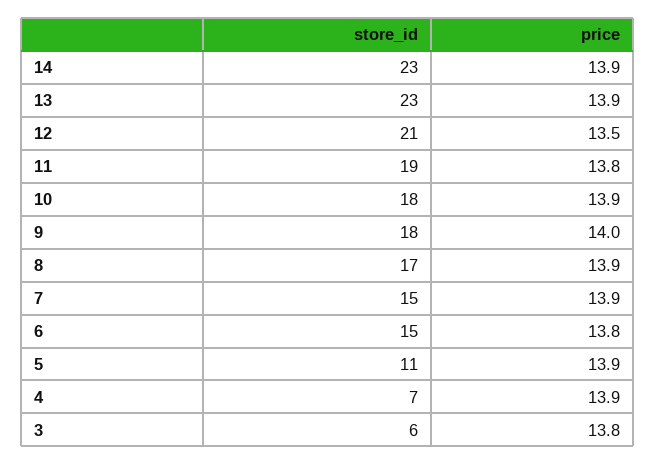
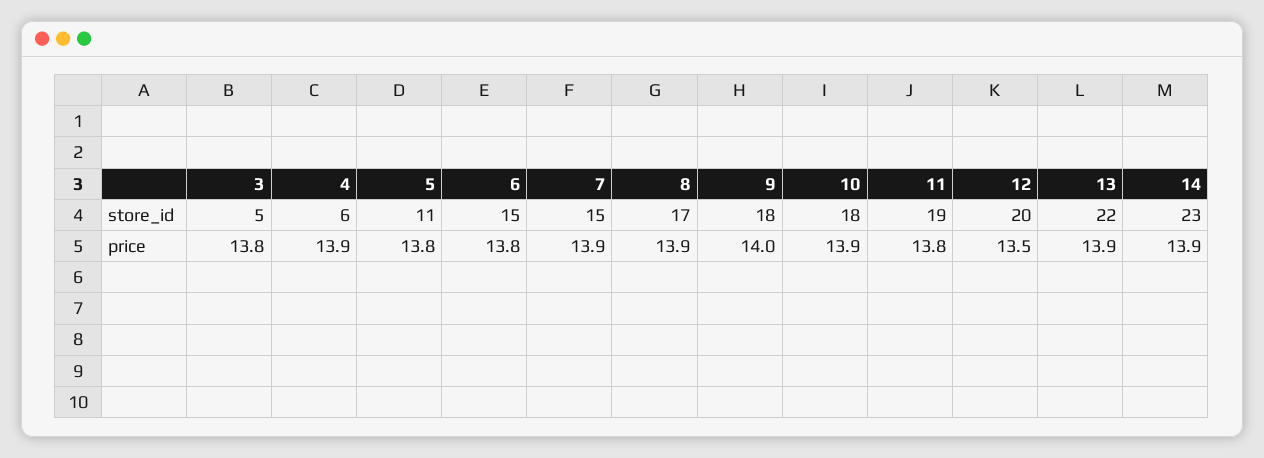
  {
    "store_id": {
      "14": 23,
-     "13": 23,
+     "13": 22,
-     "12": 21,
+     "12": 20,
      "11": 19,
      "10": 18,
      "9": 18,
      "8": 17,
      "7": 15,
      "6": 15,
      "5": 11,
-     "4": 7,
+     "4": 6,
-     "3": 6
+     "3": 5
    },
    "price": {
      "14": 13.9,
      "13": 13.9,
      "12": 13.5,
      "11": 13.8,
      "10": 13.9,
      "9": 14,
      "8": 13.9,
      "7": 13.9,
      "6": 13.8,
-     "5": 13.9,
+     "5": 13.8,
      "4": 13.9,
      "3": 13.8
    }
  }

